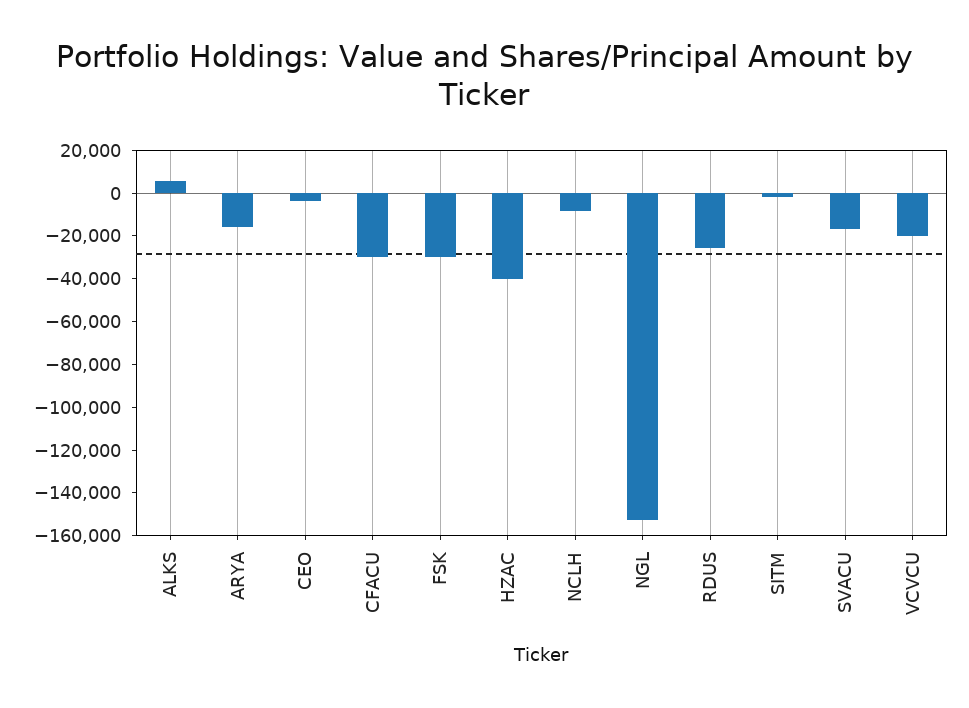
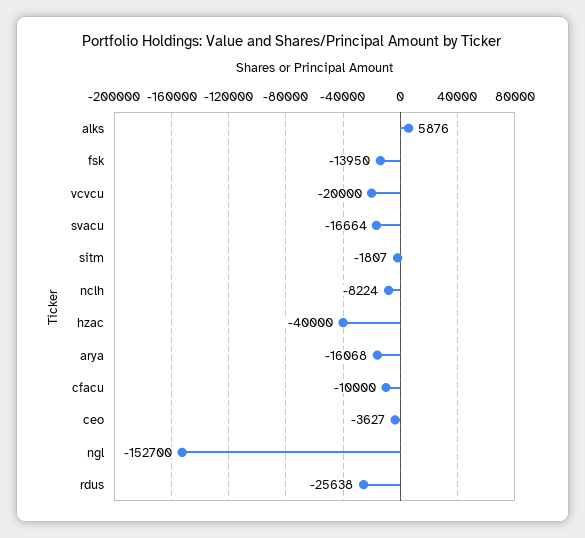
  {
    "ALKS": 5876,
    "ARYA": -16068,
    "CEO": -3627,
-   "CFACU": -30000,
+   "CFACU": -10000,
-   "FSK": -30000,
+   "FSK": -13950,
    "HZAC": -40000,
    "NCLH": -8224,
    "NGL": -152700,
    "RDUS": -25638,
    "SITM": -1807,
    "SVACU": -16664,
    "VCVCU": -20000
  }

